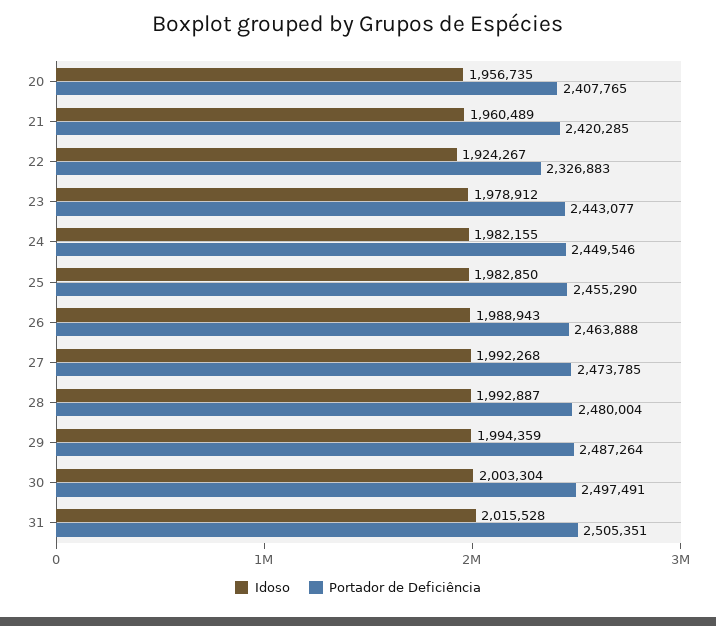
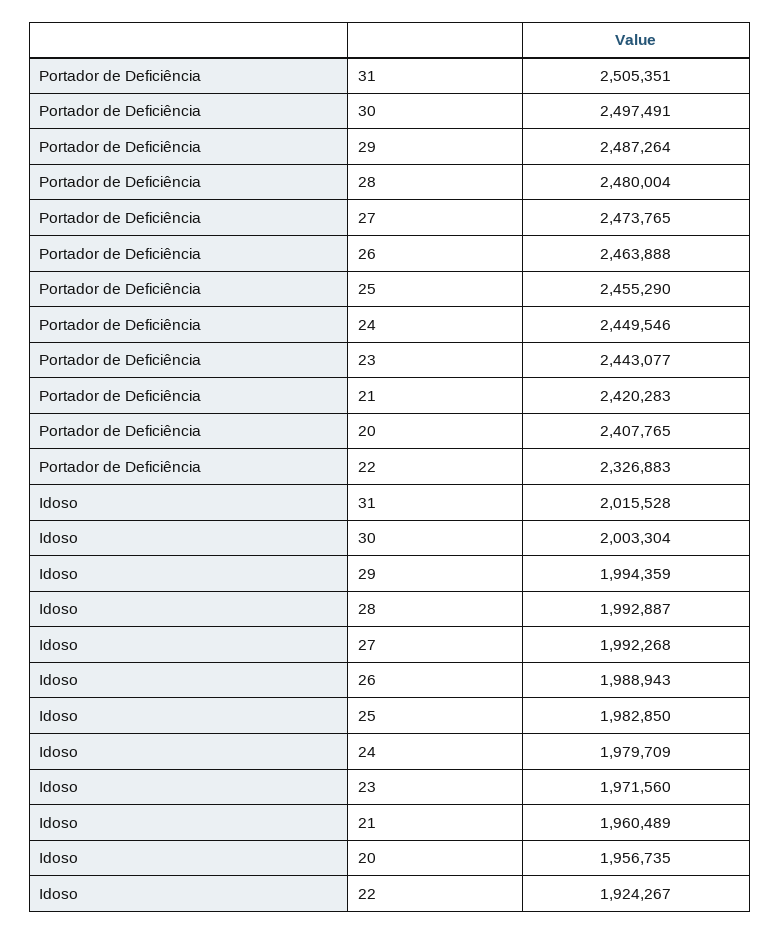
  {
    "Idoso": {
      "20": 1956735,
      "21": 1960489,
      "22": 1924267,
-     "23": 1978912,
+     "23": 1971560,
-     "24": 1982155,
+     "24": 1979709,
      "25": 1982850,
      "26": 1988943,
      "27": 1992268,
      "28": 1992887,
      "29": 1994359,
      "30": 2003304,
      "31": 2015528
    },
    "Portador de Deficiência": {
      "20": 2407765,
-     "21": 2420285,
+     "21": 2420283,
      "22": 2326883,
      "23": 2443077,
      "24": 2449546,
      "25": 2455290,
      "26": 2463888,
-     "27": 2473785,
+     "27": 2473765,
      "28": 2480004,
      "29": 2487264,
      "30": 2497491,
      "31": 2505351
    }
  }

